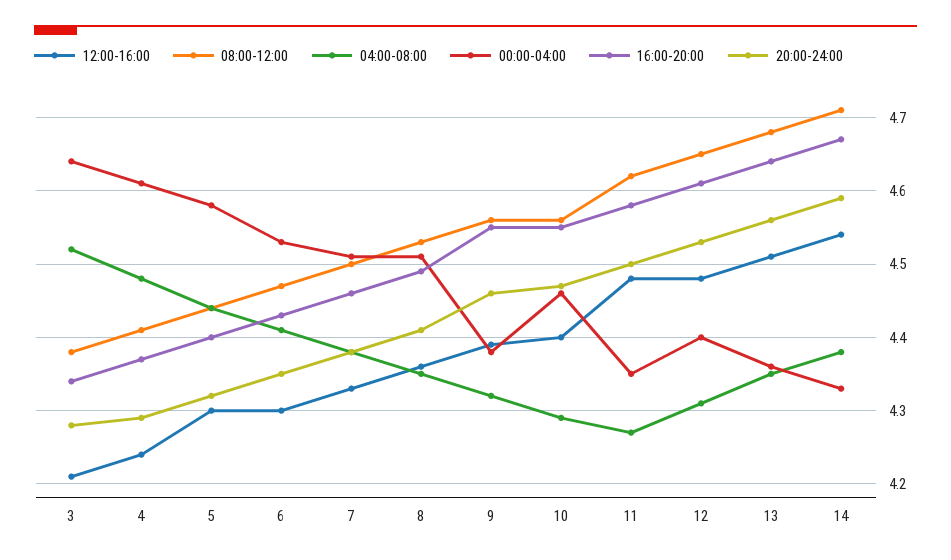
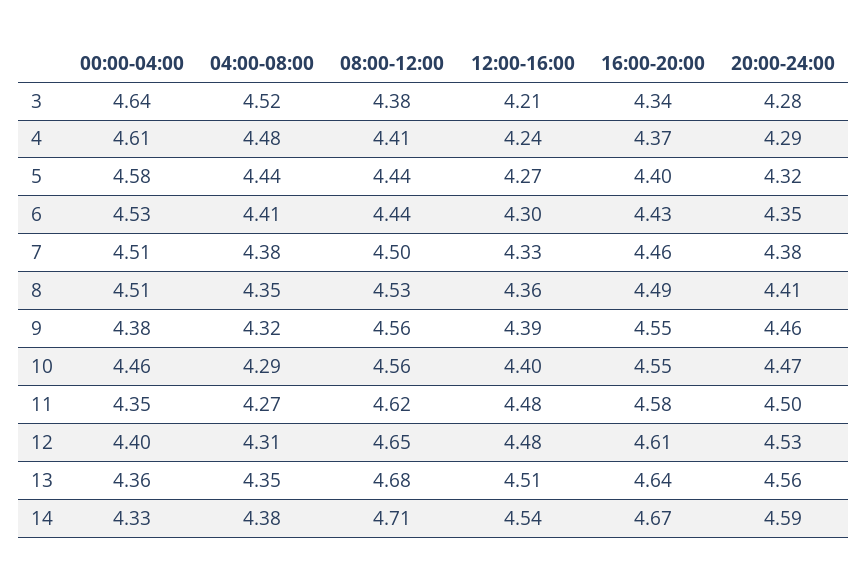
  {
    "12:00-16:00": {
      "3": 4.21,
      "4": 4.24,
-     "5": 4.3,
+     "5": 4.27,
      "6": 4.3,
      "7": 4.33,
      "8": 4.36,
      "9": 4.39,
      "10": 4.4,
      "11": 4.48,
      "12": 4.48,
      "13": 4.51,
      "14": 4.54
    },
    "08:00-12:00": {
      "3": 4.38,
      "4": 4.41,
      "5": 4.44,
-     "6": 4.47,
+     "6": 4.44,
      "7": 4.5,
      "8": 4.53,
      "9": 4.56,
      "10": 4.56,
      "11": 4.62,
      "12": 4.65,
      "13": 4.68,
      "14": 4.71
    },
    "04:00-08:00": {
      "3": 4.52,
      "4": 4.48,
      "5": 4.44,
      "6": 4.41,
      "7": 4.38,
      "8": 4.35,
      "9": 4.32,
      "10": 4.29,
      "11": 4.27,
      "12": 4.31,
      "13": 4.35,
      "14": 4.38
    },
    "00:00-04:00": {
      "3": 4.64,
      "4": 4.61,
      "5": 4.58,
      "6": 4.53,
      "7": 4.51,
      "8": 4.51,
      "9": 4.38,
      "10": 4.46,
      "11": 4.35,
      "12": 4.4,
      "13": 4.36,
      "14": 4.33
    },
    "16:00-20:00": {
      "3": 4.34,
      "4": 4.37,
      "5": 4.4,
      "6": 4.43,
      "7": 4.46,
      "8": 4.49,
      "9": 4.55,
      "10": 4.55,
      "11": 4.58,
      "12": 4.61,
      "13": 4.64,
      "14": 4.67
    },
    "20:00-24:00": {
      "3": 4.28,
      "4": 4.29,
      "5": 4.32,
      "6": 4.35,
      "7": 4.38,
      "8": 4.41,
      "9": 4.46,
      "10": 4.47,
      "11": 4.5,
      "12": 4.53,
      "13": 4.56,
      "14": 4.59
    }
  }

